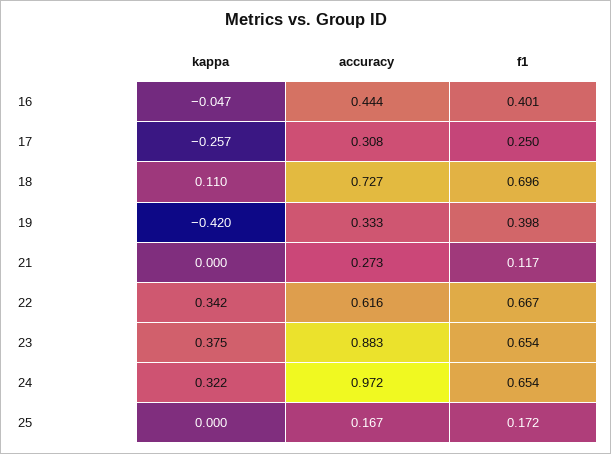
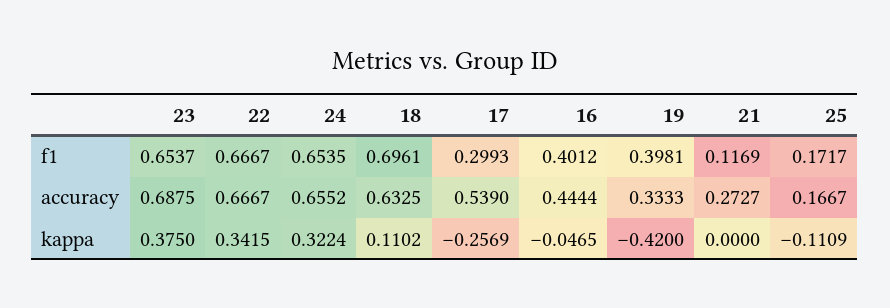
  {
    "kappa": {
      "16": -0.0465,
      "17": -0.2569,
      "18": 0.1102,
      "19": -0.42,
      "21": 0,
      "22": 0.3415,
      "23": 0.375,
      "24": 0.3224,
-     "25": 0
+     "25": -0.1109
    },
    "accuracy": {
      "16": 0.4444,
-     "17": 0.308,
+     "17": 0.539,
-     "18": 0.727,
+     "18": 0.6325,
      "19": 0.3333,
      "21": 0.2727,
-     "22": 0.616,
+     "22": 0.6667,
-     "23": 0.883,
+     "23": 0.6875,
-     "24": 0.972,
+     "24": 0.6552,
      "25": 0.1667
    },
    "f1": {
      "16": 0.4012,
-     "17": 0.25,
+     "17": 0.2993,
      "18": 0.6961,
      "19": 0.3981,
      "21": 0.1169,
      "22": 0.6667,
      "23": 0.6537,
      "24": 0.6535,
      "25": 0.1717
    }
  }

